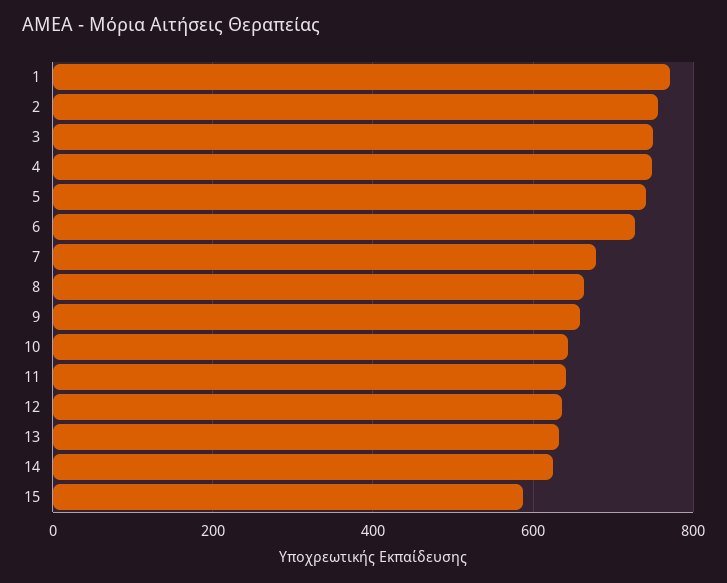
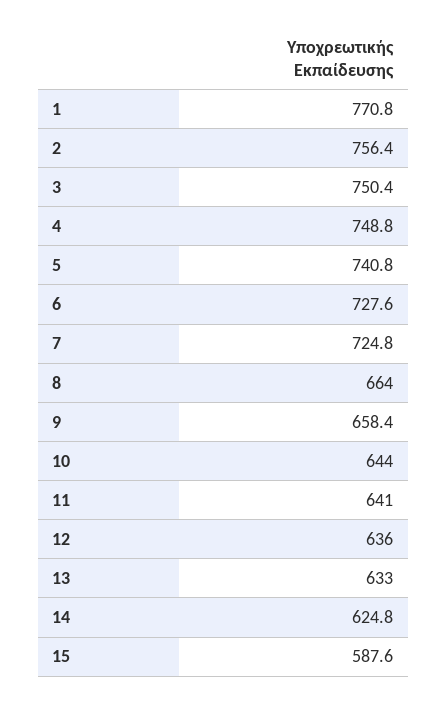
  {
    "1": 770.8,
    "2": 756.4,
    "3": 750.4,
    "4": 748.8,
    "5": 740.8,
    "6": 727.6,
-   "7": 680,
+   "7": 724.8,
    "8": 664,
    "9": 658.4,
    "10": 644,
    "11": 641,
    "12": 636,
    "13": 633,
    "14": 624.8,
    "15": 587.6
  }

